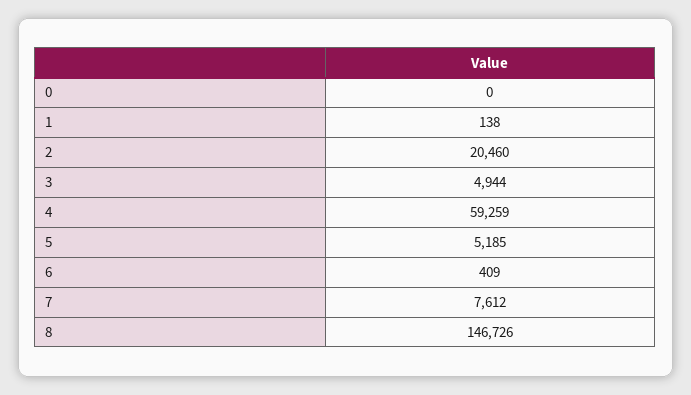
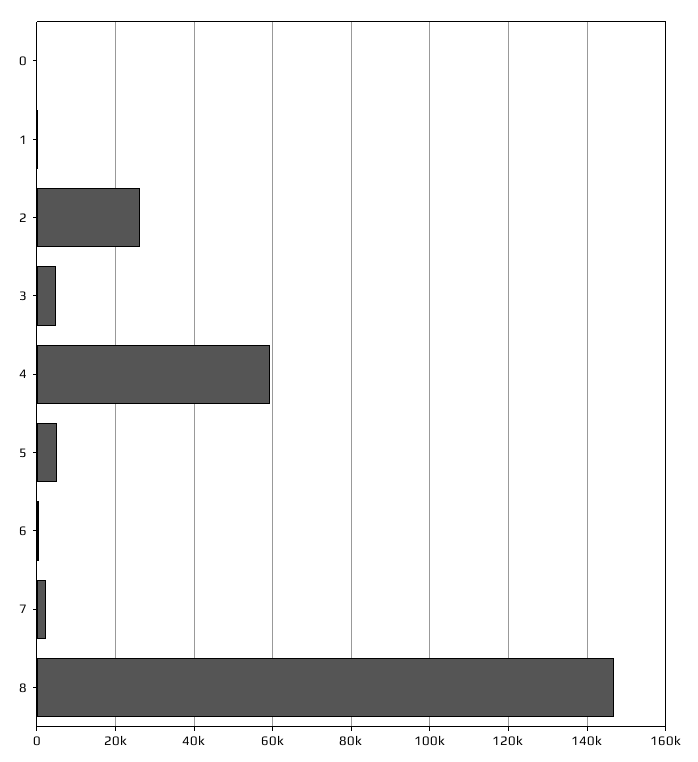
  {
    "0": 0,
    "1": 138,
-   "2": 20460,
+   "2": 26000,
    "3": 4944,
    "4": 59259,
    "5": 5185,
    "6": 409,
-   "7": 7612,
+   "7": 2000,
    "8": 146726
  }

